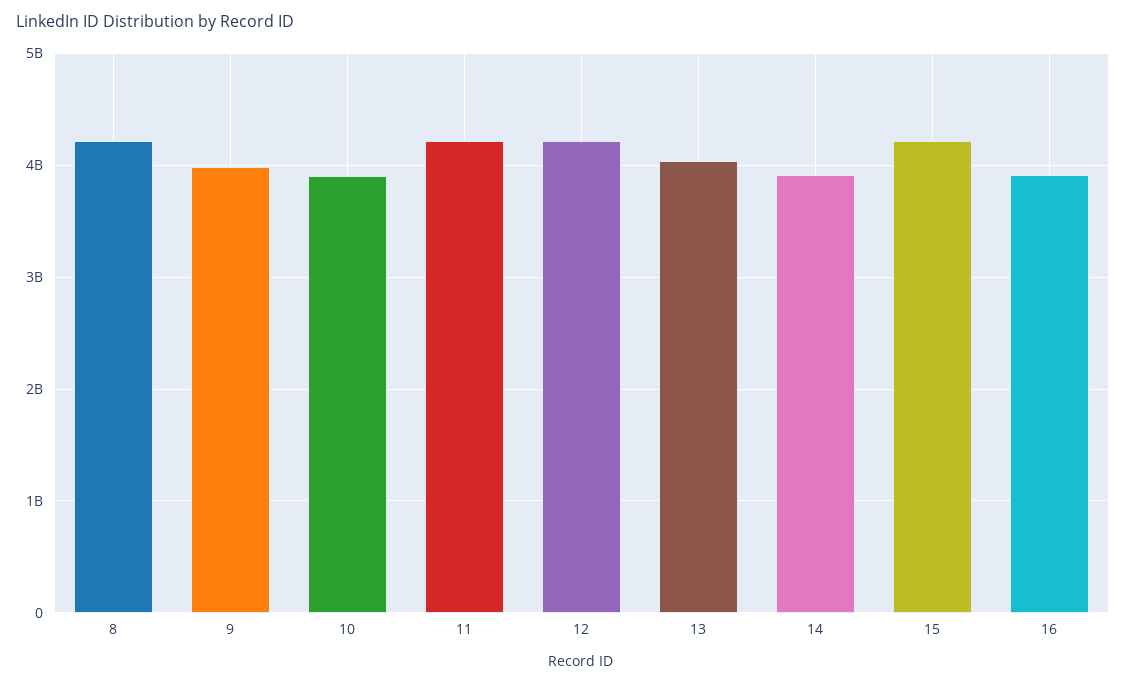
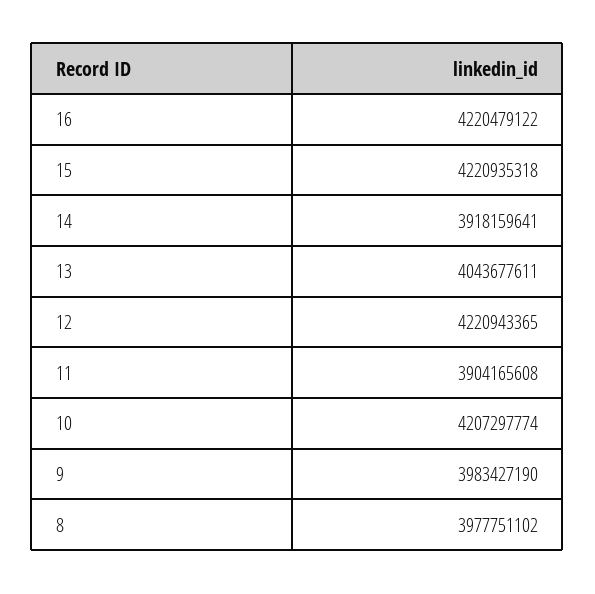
  {
-   "8": 4200000000,
+   "8": 3977751102,
    "9": 3983427190,
-   "10": 3900000000,
+   "10": 4207297774,
-   "11": 4200000000,
+   "11": 3904165608,
    "12": 4220943365,
    "13": 4043677611,
    "14": 3918159641,
    "15": 4220935318,
-   "16": 3900000000
+   "16": 4220479122
  }

